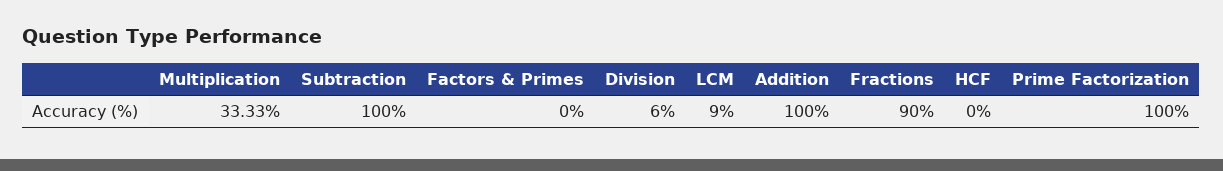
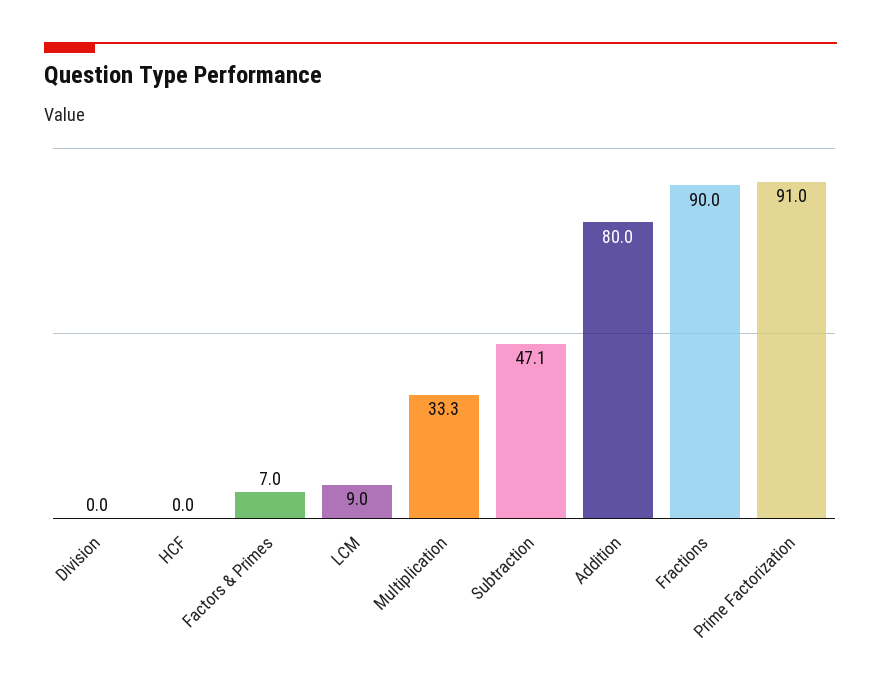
  {
    "Multiplication": 33.33,
-   "Subtraction": 100,
+   "Subtraction": 47.1,
-   "Factors & Primes": 0,
+   "Factors & Primes": 7,
-   "Division": 6,
+   "Division": 0,
    "LCM": 9,
-   "Addition": 100,
+   "Addition": 80,
    "Fractions": 90,
    "HCF": 0,
-   "Prime Factorization": 100
+   "Prime Factorization": 91
  }

